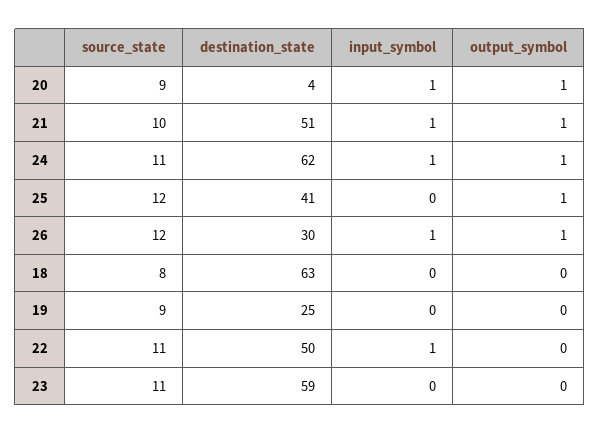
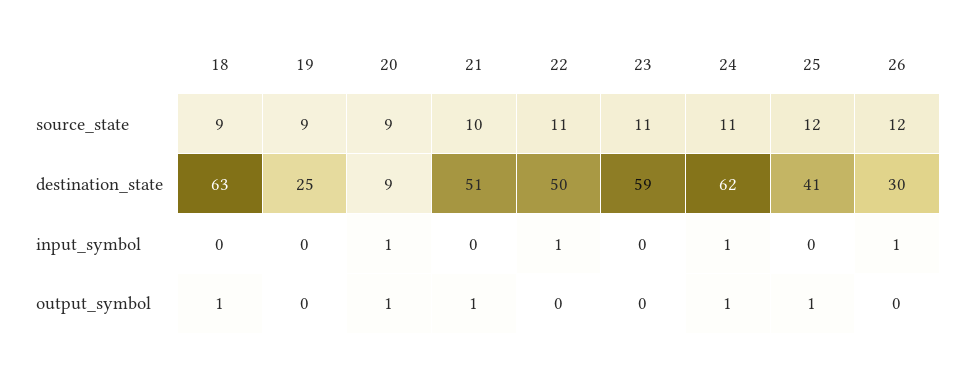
  {
    "source_state": {
      "20": 9,
      "21": 10,
      "24": 11,
      "25": 12,
      "26": 12,
-     "18": 8,
+     "18": 9,
      "19": 9,
      "22": 11,
      "23": 11
    },
    "destination_state": {
-     "20": 4,
+     "20": 9,
      "21": 51,
      "24": 62,
      "25": 41,
      "26": 30,
      "18": 63,
      "19": 25,
      "22": 50,
      "23": 59
    },
    "input_symbol": {
      "20": 1,
-     "21": 1,
+     "21": 0,
      "24": 1,
      "25": 0,
      "26": 1,
      "18": 0,
      "19": 0,
      "22": 1,
      "23": 0
    },
    "output_symbol": {
      "20": 1,
      "21": 1,
      "24": 1,
      "25": 1,
-     "26": 1,
+     "26": 0,
-     "18": 0,
+     "18": 1,
      "19": 0,
      "22": 0,
      "23": 0
    }
  }

